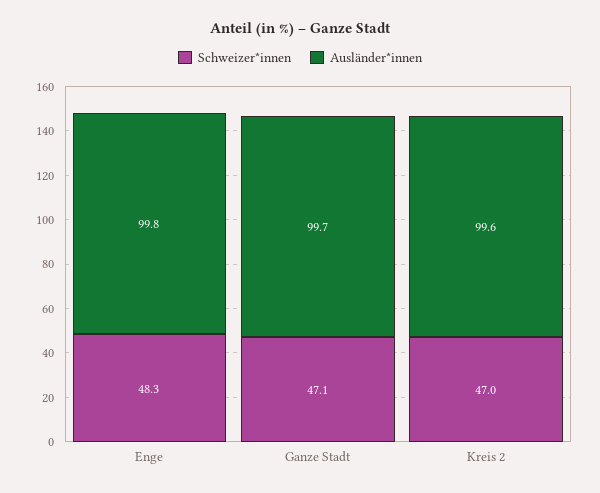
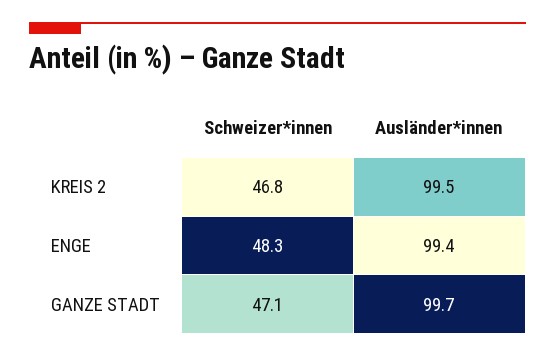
  {
    "Schweizer*innen": {
      "Enge": 48.3,
      "Ganze Stadt": 47.1,
-     "Kreis 2": 47
+     "Kreis 2": 46.8
    },
    "Ausländer*innen": {
-     "Enge": 99.8,
+     "Enge": 99.4,
      "Ganze Stadt": 99.7,
-     "Kreis 2": 99.6
+     "Kreis 2": 99.5
    }
  }

